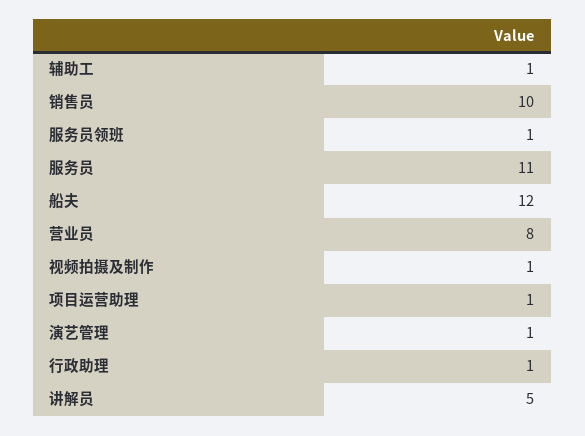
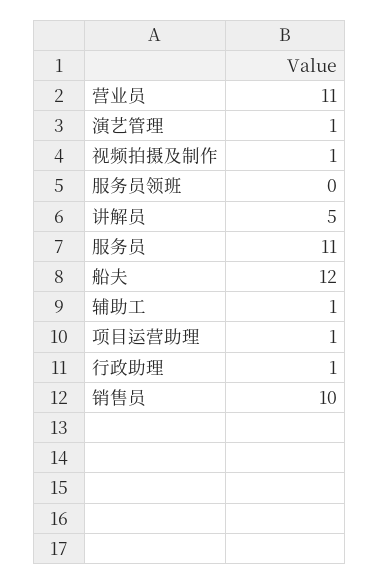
  {
    "辅助工": 1,
    "销售员": 10,
-   "服务员领班": 1,
+   "服务员领班": 0,
    "服务员": 11,
    "船夫": 12,
-   "营业员": 8,
+   "营业员": 11,
    "视频拍摄及制作": 1,
    "项目运营助理": 1,
    "演艺管理": 1,
    "行政助理": 1,
    "讲解员": 5
  }

